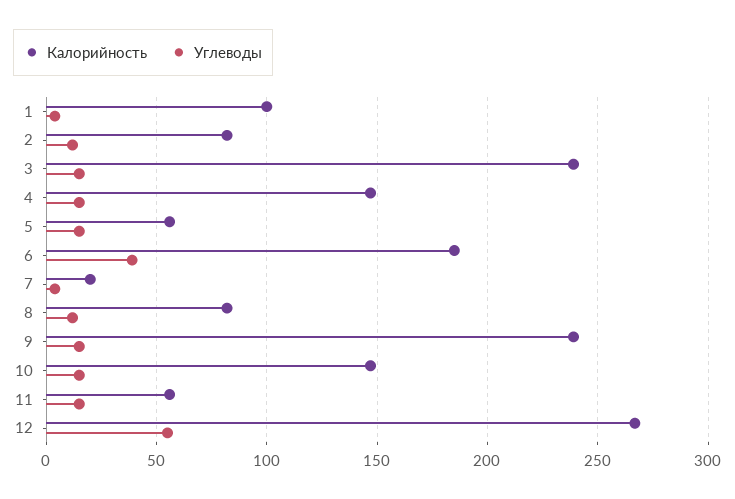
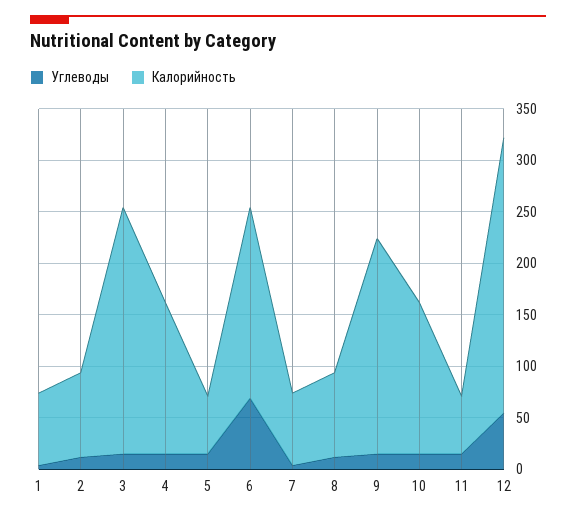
  {
    "Калорийность": {
-     "1": 100,
+     "1": 70,
      "2": 80,
      "3": 240,
      "4": 145,
      "5": 55,
      "6": 185,
-     "7": 20,
+     "7": 70,
      "8": 80,
-     "9": 240,
+     "9": 210,
      "10": 145,
      "11": 55,
      "12": 265
    },
    "Углеводы": {
      "1": 5,
      "2": 10,
      "3": 15,
      "4": 15,
      "5": 15,
-     "6": 40,
+     "6": 70,
      "7": 5,
      "8": 10,
      "9": 15,
      "10": 15,
      "11": 15,
      "12": 55
    }
  }

